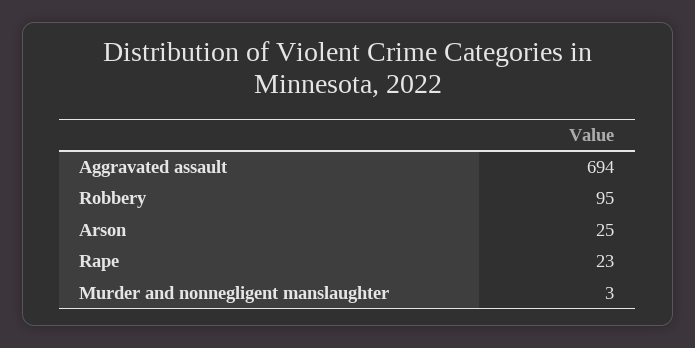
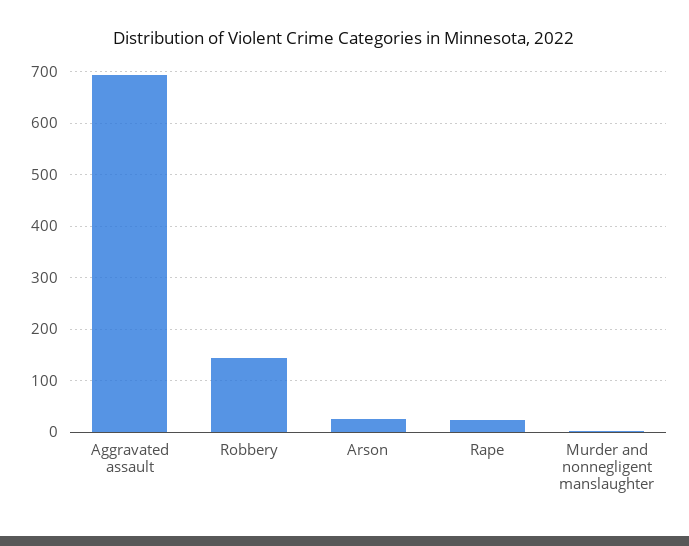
  {
    "Aggravated assault": 694,
-   "Robbery": 95,
+   "Robbery": 140,
    "Arson": 25,
    "Rape": 23,
    "Murder and nonnegligent manslaughter": 3
  }

